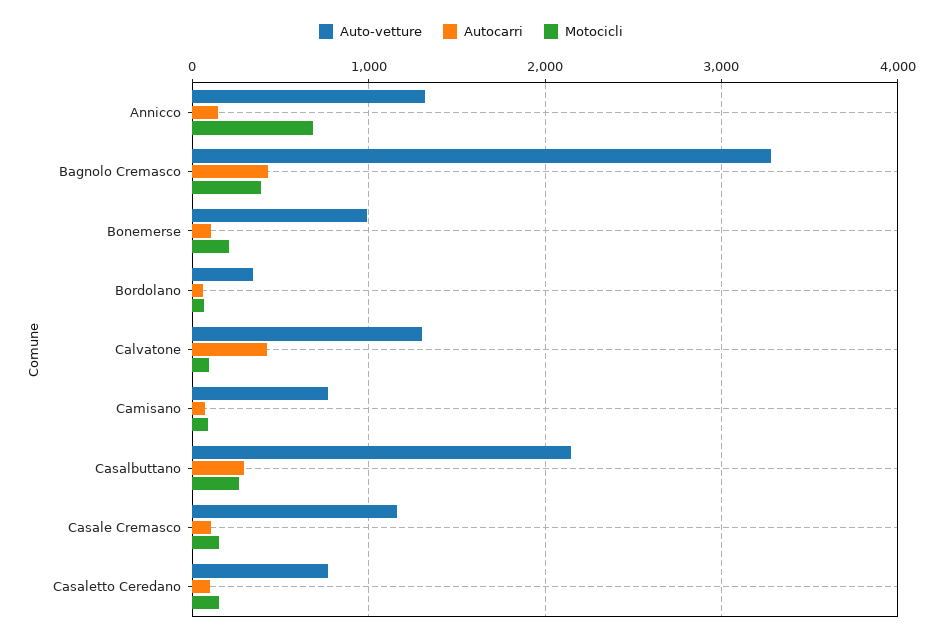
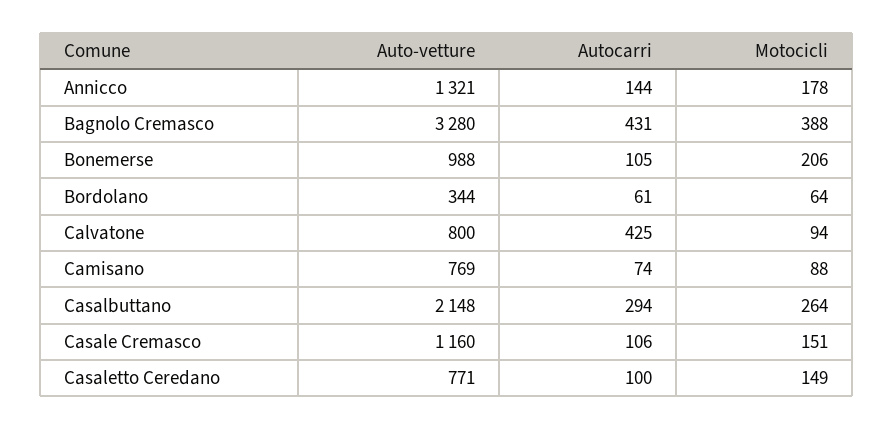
  {
    "Auto-vetture": {
      "Annicco": 1321,
      "Bagnolo Cremasco": 3280,
      "Bonemerse": 988,
      "Bordolano": 344,
-     "Calvatone": 1300,
+     "Calvatone": 800,
      "Camisano": 769,
      "Casalbuttano": 2148,
      "Casale Cremasco": 1160,
      "Casaletto Ceredano": 771
    },
    "Autocarri": {
      "Annicco": 144,
      "Bagnolo Cremasco": 431,
      "Bonemerse": 105,
      "Bordolano": 61,
      "Calvatone": 425,
      "Camisano": 74,
      "Casalbuttano": 294,
      "Casale Cremasco": 106,
      "Casaletto Ceredano": 100
    },
    "Motocicli": {
-     "Annicco": 700,
+     "Annicco": 178,
      "Bagnolo Cremasco": 388,
      "Bonemerse": 206,
      "Bordolano": 64,
      "Calvatone": 94,
      "Camisano": 88,
      "Casalbuttano": 264,
      "Casale Cremasco": 151,
      "Casaletto Ceredano": 149
    }
  }

